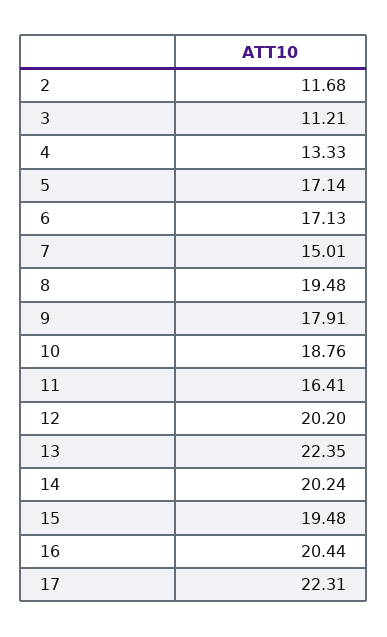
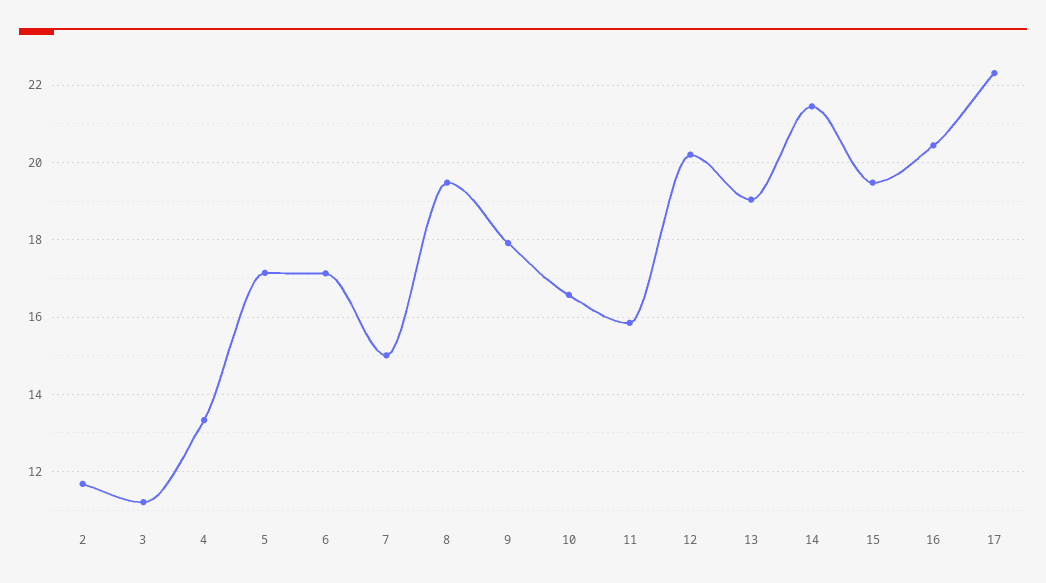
  {
    "2": 11.68,
    "3": 11.21,
    "4": 13.33,
    "5": 17.14,
    "6": 17.13,
    "7": 15.01,
    "8": 19.48,
    "9": 17.91,
-   "10": 18.76,
+   "10": 16.6,
-   "11": 16.41,
+   "11": 15.8,
    "12": 20.2,
-   "13": 22.35,
+   "13": 19,
-   "14": 20.24,
+   "14": 21.4,
    "15": 19.48,
    "16": 20.44,
    "17": 22.31
  }

